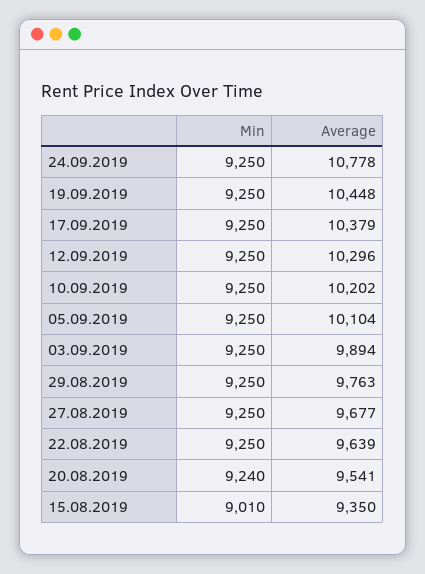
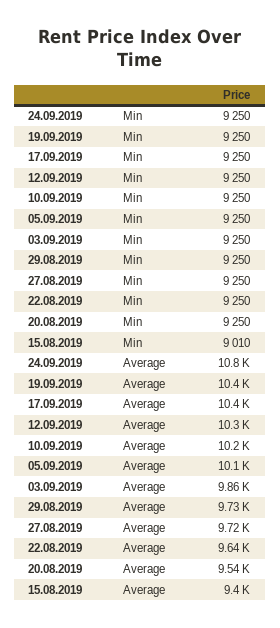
  {
    "Min": {
      "24.09.2019": 9250,
      "19.09.2019": 9250,
      "17.09.2019": 9250,
      "12.09.2019": 9250,
      "10.09.2019": 9250,
      "05.09.2019": 9250,
      "03.09.2019": 9250,
      "29.08.2019": 9250,
      "27.08.2019": 9250,
      "22.08.2019": 9250,
-     "20.08.2019": 9240,
+     "20.08.2019": 9250,
      "15.08.2019": 9010
    },
    "Average": {
      "24.09.2019": 10778,
      "19.09.2019": 10448,
      "17.09.2019": 10379,
      "12.09.2019": 10296,
      "10.09.2019": 10202,
      "05.09.2019": 10104,
-     "03.09.2019": 9894,
+     "03.09.2019": 9860,
-     "29.08.2019": 9763,
+     "29.08.2019": 9730,
-     "27.08.2019": 9677,
+     "27.08.2019": 9720,
      "22.08.2019": 9639,
      "20.08.2019": 9541,
-     "15.08.2019": 9350
+     "15.08.2019": 9400
    }
  }

